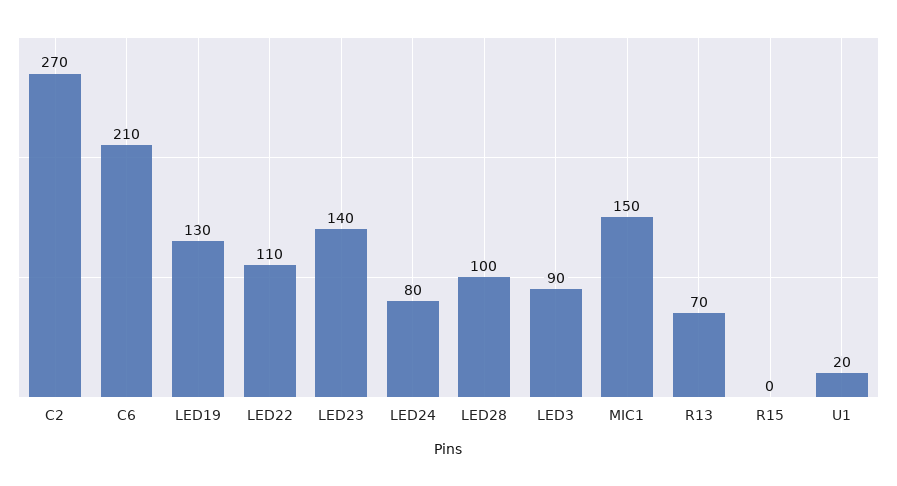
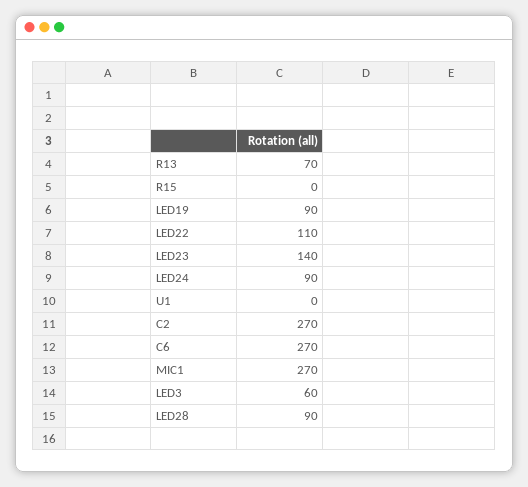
  {
    "C2": 270,
-   "C6": 210,
+   "C6": 270,
-   "LED19": 130,
+   "LED19": 90,
    "LED22": 110,
    "LED23": 140,
-   "LED24": 80,
+   "LED24": 90,
-   "LED28": 100,
+   "LED28": 90,
-   "LED3": 90,
+   "LED3": 60,
-   "MIC1": 150,
+   "MIC1": 270,
    "R13": 70,
    "R15": 0,
-   "U1": 20
+   "U1": 0
  }

